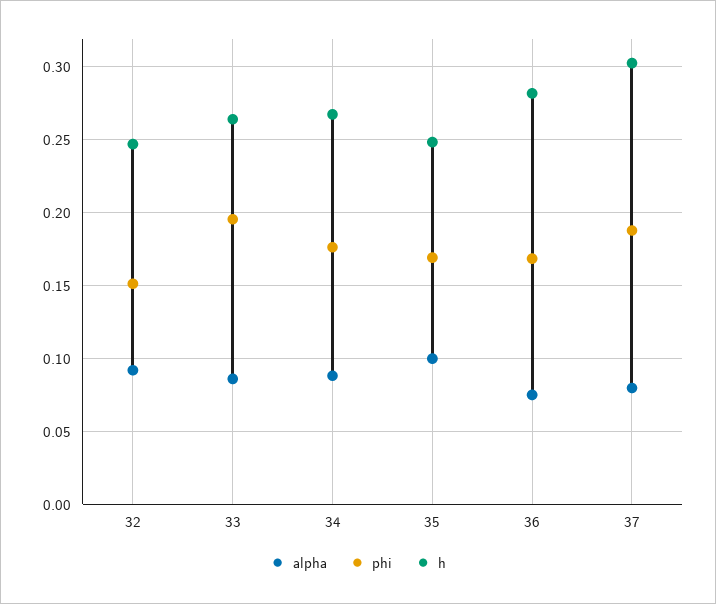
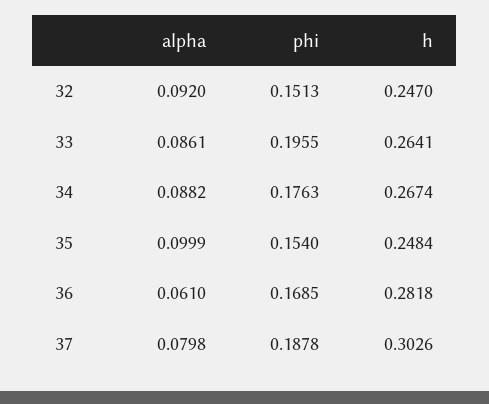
  {
    "alpha": {
      "32": 0.092,
      "33": 0.0861,
      "34": 0.0882,
      "35": 0.0999,
-     "36": 0.075,
+     "36": 0.061,
      "37": 0.0798
    },
    "phi": {
      "32": 0.1513,
      "33": 0.1955,
      "34": 0.1763,
-     "35": 0.17,
+     "35": 0.154,
      "36": 0.1685,
      "37": 0.1878
    },
    "h": {
      "32": 0.247,
      "33": 0.2641,
      "34": 0.2674,
      "35": 0.2484,
      "36": 0.2818,
      "37": 0.3026
    }
  }

